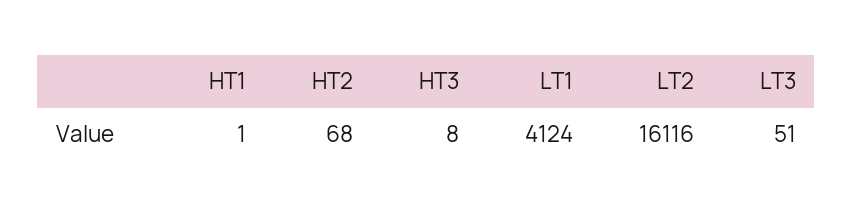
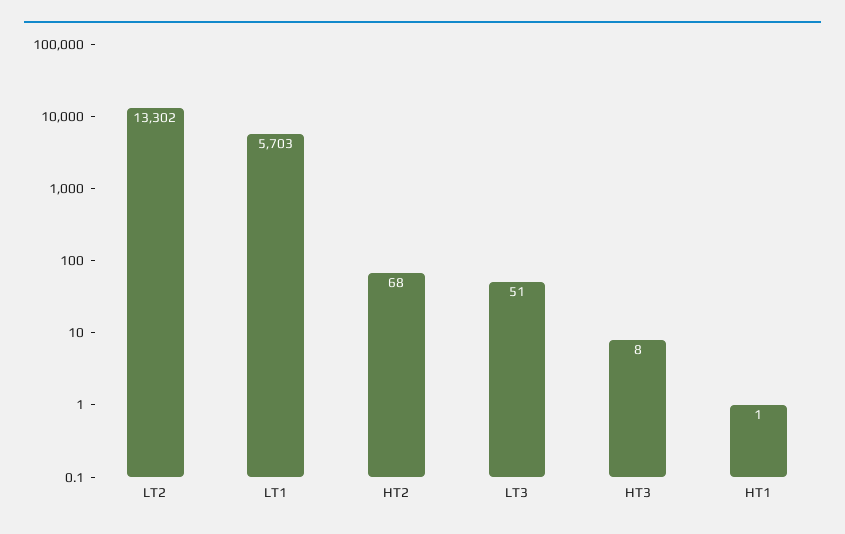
  {
    "HT1": 1,
    "HT2": 68,
    "HT3": 8,
-   "LT1": 4124,
+   "LT1": 5703,
-   "LT2": 16116,
+   "LT2": 13302,
    "LT3": 51
  }

